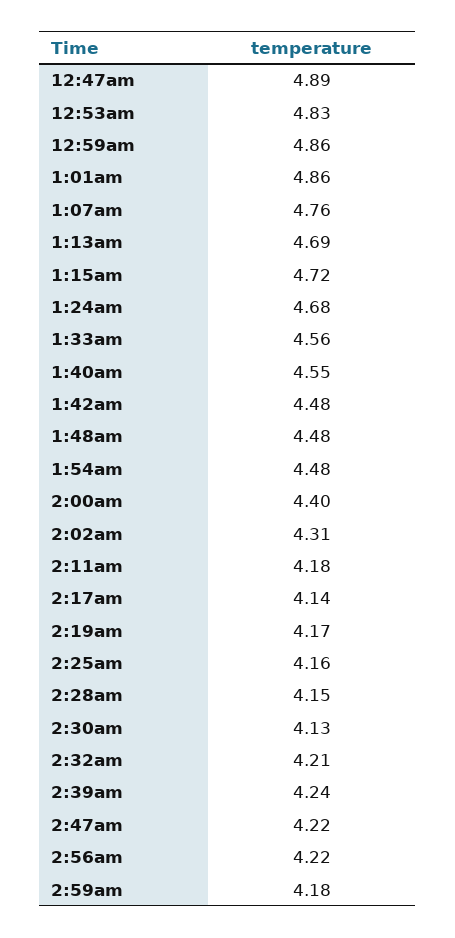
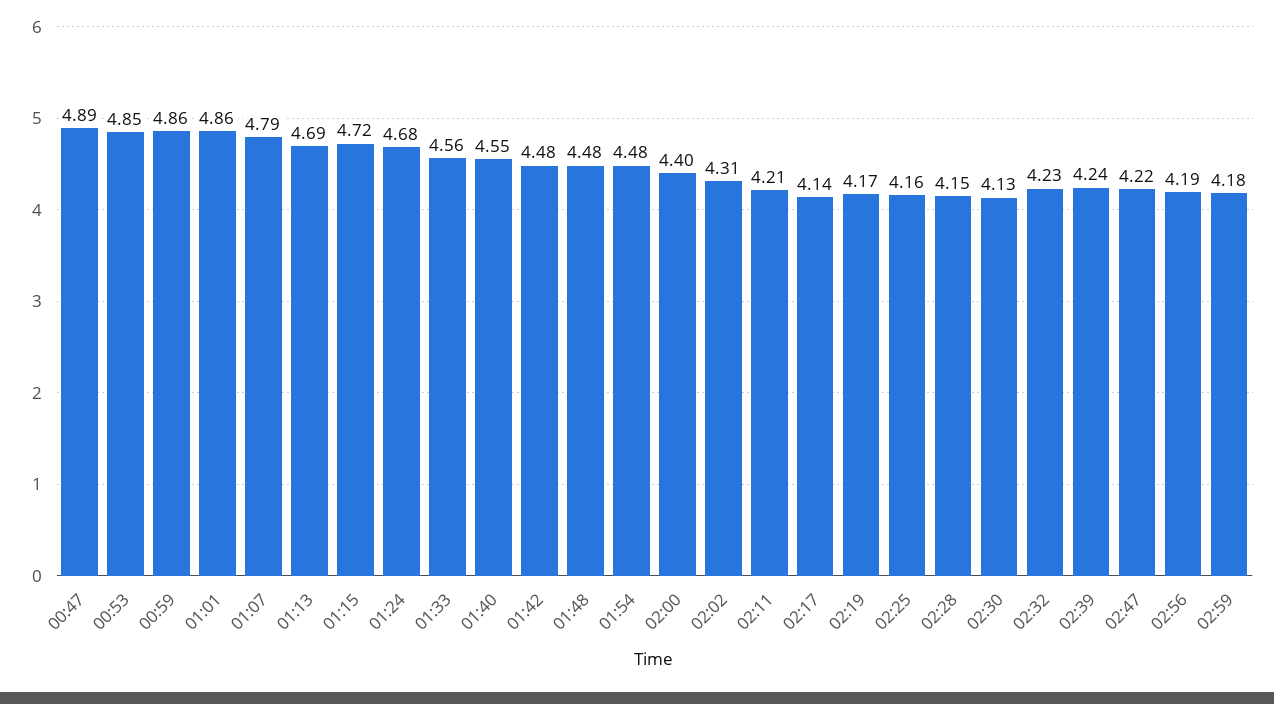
  {
    "12:47am": 4.89,
-   "12:53am": 4.83,
+   "12:53am": 4.85,
    "12:59am": 4.86,
    "1:01am": 4.86,
-   "1:07am": 4.76,
+   "1:07am": 4.79,
    "1:13am": 4.69,
    "1:15am": 4.72,
    "1:24am": 4.68,
    "1:33am": 4.56,
    "1:40am": 4.55,
    "1:42am": 4.48,
    "1:48am": 4.48,
    "1:54am": 4.48,
    "2:00am": 4.4,
    "2:02am": 4.31,
-   "2:11am": 4.18,
+   "2:11am": 4.21,
    "2:17am": 4.14,
    "2:19am": 4.17,
    "2:25am": 4.16,
    "2:28am": 4.15,
    "2:30am": 4.13,
-   "2:32am": 4.21,
+   "2:32am": 4.23,
    "2:39am": 4.24,
    "2:47am": 4.22,
-   "2:56am": 4.22,
+   "2:56am": 4.19,
    "2:59am": 4.18
  }

